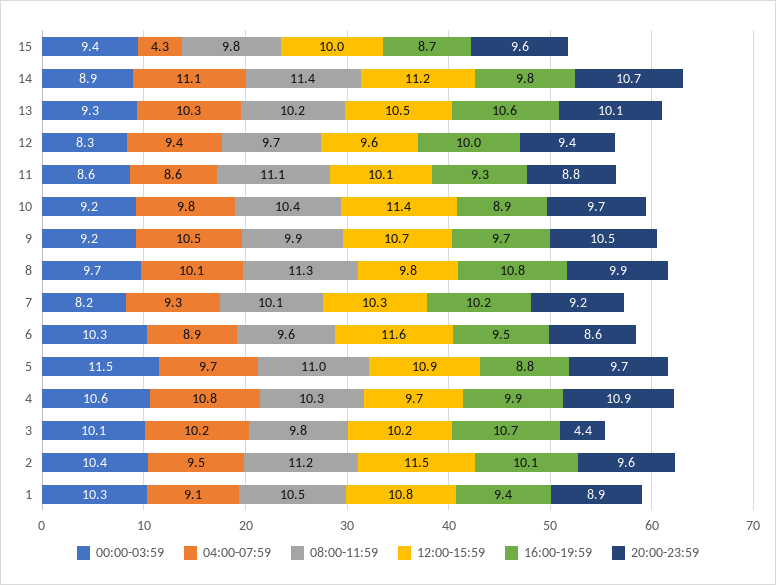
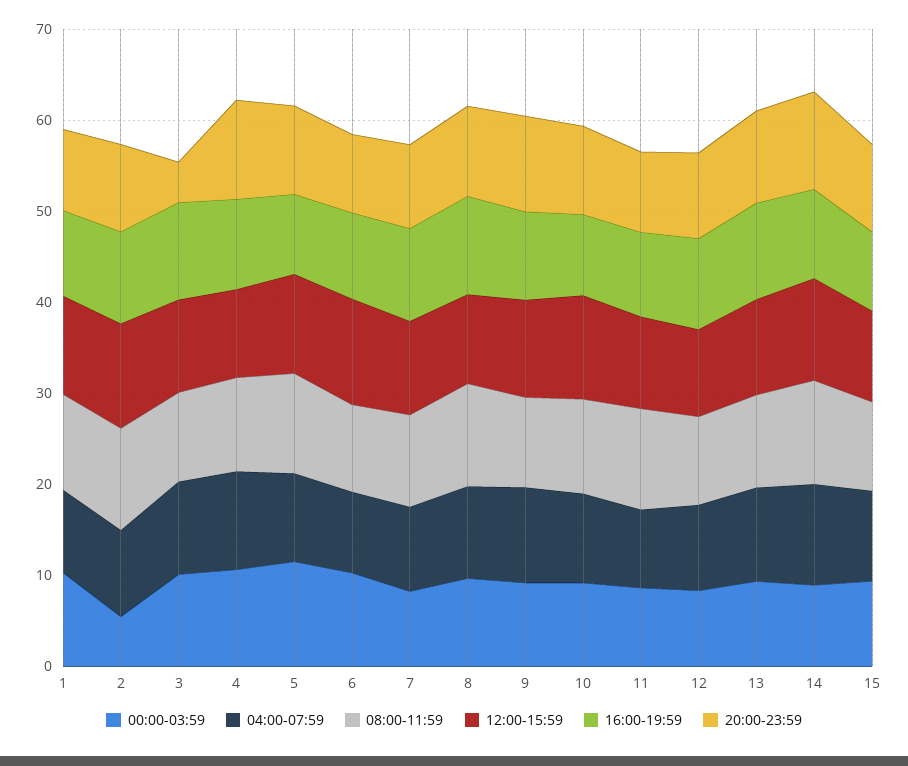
  {
    "00:00-03:59": {
      "15": 9.4,
      "14": 8.9,
      "13": 9.3,
      "12": 8.3,
      "11": 8.6,
      "10": 9.2,
      "9": 9.2,
      "8": 9.7,
      "7": 8.2,
      "6": 10.3,
      "5": 11.5,
      "4": 10.6,
      "3": 10.1,
-     "2": 10.4,
+     "2": 6,
      "1": 10.3
    },
    "04:00-07:59": {
-     "15": 4.3,
+     "15": 10,
      "14": 11.1,
      "13": 10.3,
      "12": 9.4,
      "11": 8.6,
      "10": 9.8,
      "9": 10.5,
      "8": 10.1,
      "7": 9.3,
      "6": 8.9,
      "5": 9.7,
      "4": 10.8,
      "3": 10.2,
      "2": 9.5,
      "1": 9.1
    },
    "08:00-11:59": {
      "15": 9.8,
      "14": 11.4,
      "13": 10.2,
      "12": 9.7,
      "11": 11.1,
      "10": 10.4,
      "9": 9.9,
      "8": 11.3,
      "7": 10.1,
      "6": 9.6,
      "5": 11,
      "4": 10.3,
      "3": 9.8,
      "2": 11.2,
      "1": 10.5
    },
    "12:00-15:59": {
      "15": 10,
      "14": 11.2,
      "13": 10.5,
      "12": 9.6,
      "11": 10.1,
      "10": 11.4,
      "9": 10.7,
      "8": 9.8,
      "7": 10.3,
      "6": 11.6,
      "5": 10.9,
      "4": 9.7,
      "3": 10.2,
      "2": 11.5,
      "1": 10.8
    },
    "16:00-19:59": {
      "15": 8.7,
      "14": 9.8,
      "13": 10.6,
      "12": 10,
      "11": 9.3,
      "10": 8.9,
      "9": 9.7,
      "8": 10.8,
      "7": 10.2,
      "6": 9.5,
      "5": 8.8,
      "4": 9.9,
      "3": 10.7,
      "2": 10.1,
      "1": 9.4
    },
    "20:00-23:59": {
      "15": 9.6,
      "14": 10.7,
      "13": 10.1,
      "12": 9.4,
      "11": 8.8,
      "10": 9.7,
      "9": 10.5,
      "8": 9.9,
      "7": 9.2,
      "6": 8.6,
      "5": 9.7,
      "4": 10.9,
      "3": 4.4,
      "2": 9.6,
      "1": 8.9
    }
  }

